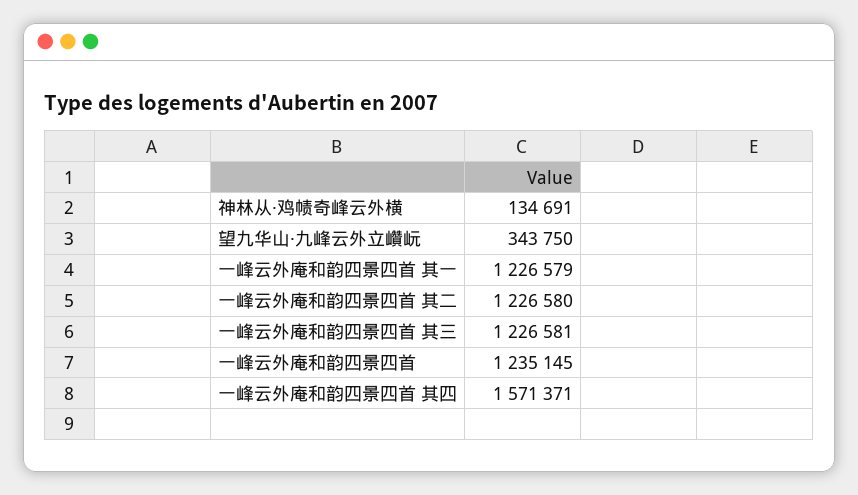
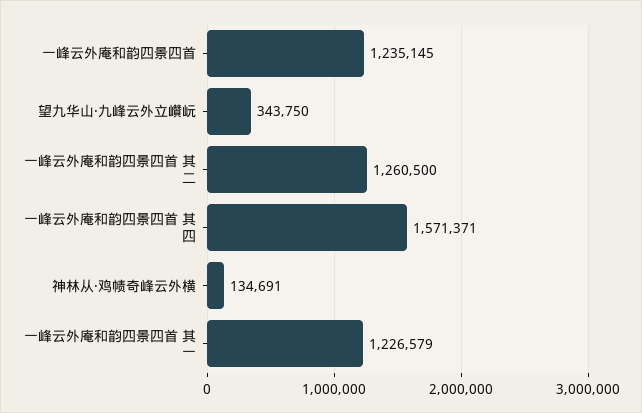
  {
    "神林从·鸡帻奇峰云外横": 134691,
    "望九华山·九峰云外立巑岏": 343750,
    "一峰云外庵和韵四景四首 其一": 1226579,
-   "一峰云外庵和韵四景四首 其二": 1226580,
+   "一峰云外庵和韵四景四首 其二": 1260500,
-   "一峰云外庵和韵四景四首 其三": 1226581,
    "一峰云外庵和韵四景四首": 1235145,
    "一峰云外庵和韵四景四首 其四": 1571371
  }

